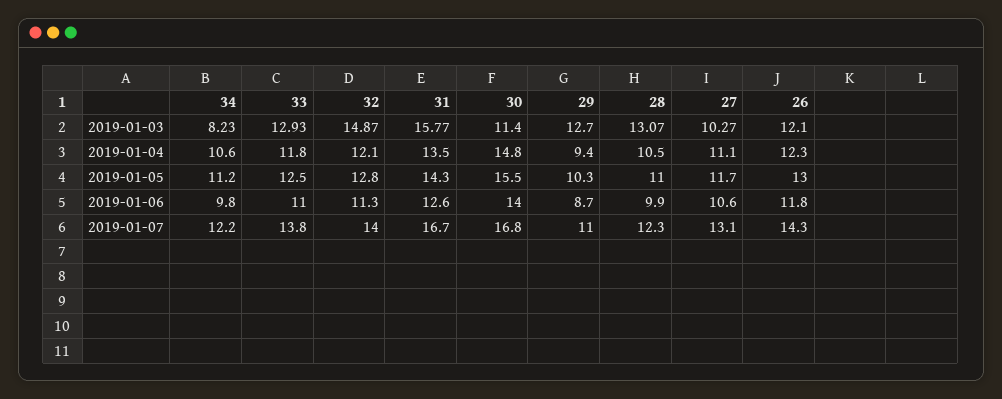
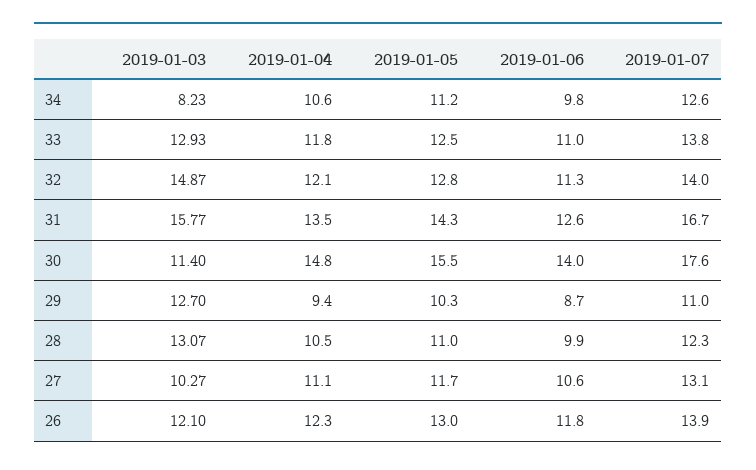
  {
    "34": {
      "2019-01-03": 8.23,
      "2019-01-04": 10.6,
      "2019-01-05": 11.2,
      "2019-01-06": 9.8,
-     "2019-01-07": 12.2
+     "2019-01-07": 12.6
    },
    "33": {
      "2019-01-03": 12.93,
      "2019-01-04": 11.8,
      "2019-01-05": 12.5,
      "2019-01-06": 11,
      "2019-01-07": 13.8
    },
    "32": {
      "2019-01-03": 14.87,
      "2019-01-04": 12.1,
      "2019-01-05": 12.8,
      "2019-01-06": 11.3,
      "2019-01-07": 14
    },
    "31": {
      "2019-01-03": 15.77,
      "2019-01-04": 13.5,
      "2019-01-05": 14.3,
      "2019-01-06": 12.6,
      "2019-01-07": 16.7
    },
    "30": {
      "2019-01-03": 11.4,
      "2019-01-04": 14.8,
      "2019-01-05": 15.5,
      "2019-01-06": 14,
-     "2019-01-07": 16.8
+     "2019-01-07": 17.6
    },
    "29": {
      "2019-01-03": 12.7,
      "2019-01-04": 9.4,
      "2019-01-05": 10.3,
      "2019-01-06": 8.7,
      "2019-01-07": 11
    },
    "28": {
      "2019-01-03": 13.07,
      "2019-01-04": 10.5,
      "2019-01-05": 11,
      "2019-01-06": 9.9,
      "2019-01-07": 12.3
    },
    "27": {
      "2019-01-03": 10.27,
      "2019-01-04": 11.1,
      "2019-01-05": 11.7,
      "2019-01-06": 10.6,
      "2019-01-07": 13.1
    },
    "26": {
      "2019-01-03": 12.1,
      "2019-01-04": 12.3,
      "2019-01-05": 13,
      "2019-01-06": 11.8,
-     "2019-01-07": 14.3
+     "2019-01-07": 13.9
    }
  }

